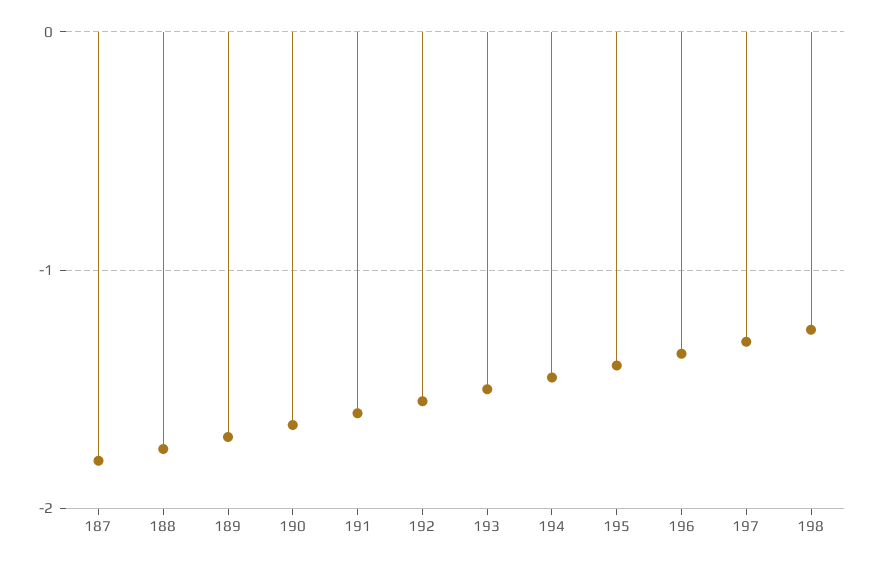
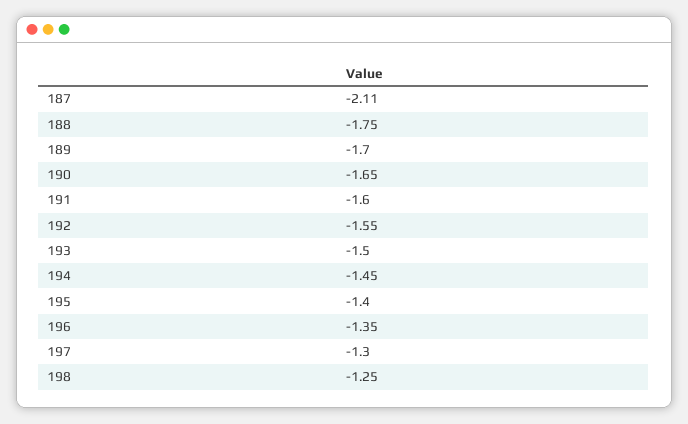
  {
-   "187": -1.8,
+   "187": -2.11,
    "188": -1.75,
    "189": -1.7,
    "190": -1.65,
    "191": -1.6,
    "192": -1.55,
    "193": -1.5,
    "194": -1.45,
    "195": -1.4,
    "196": -1.35,
    "197": -1.3,
    "198": -1.25
  }

